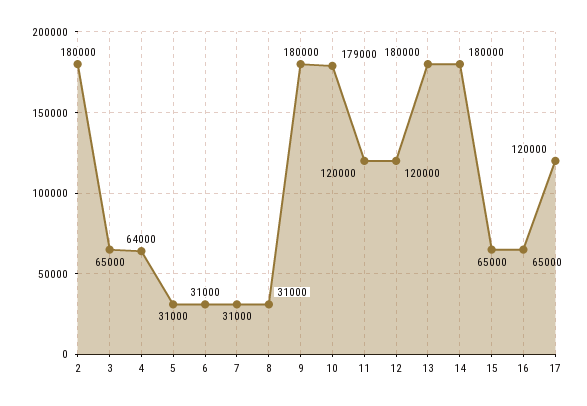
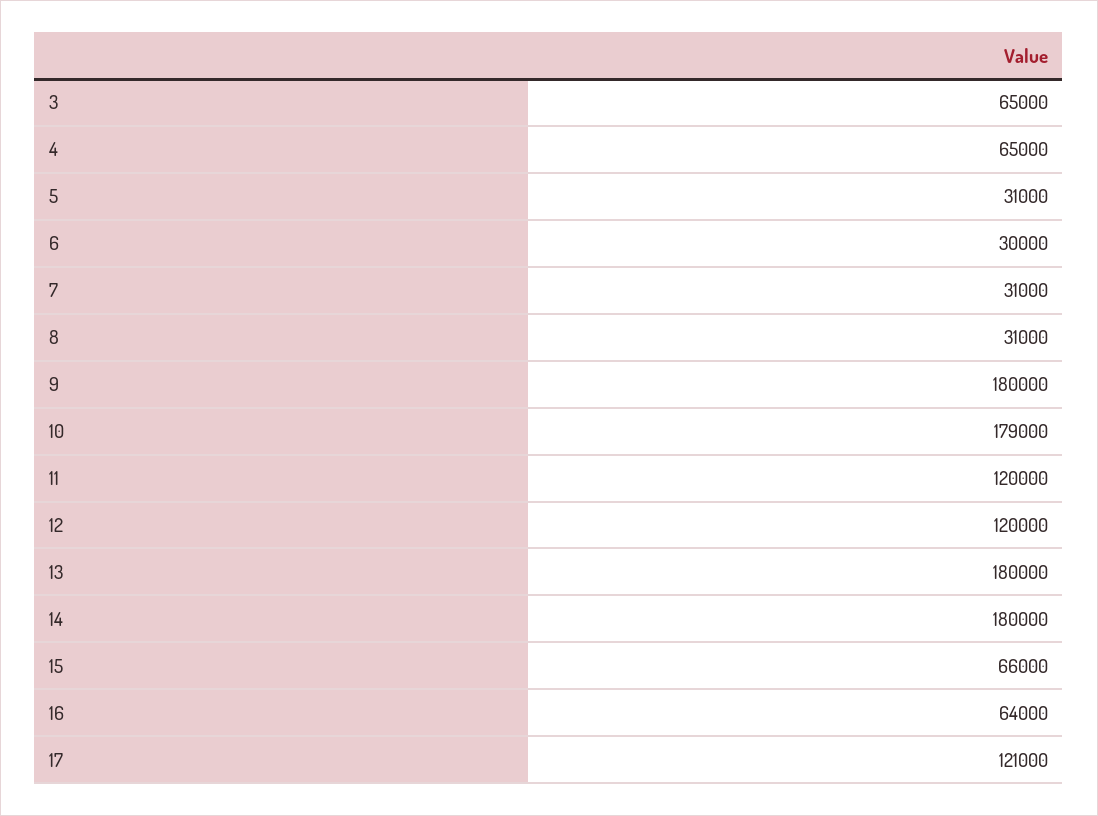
  {
-   "2": 180000,
    "3": 65000,
-   "4": 64000,
+   "4": 65000,
    "5": 31000,
-   "6": 31000,
+   "6": 30000,
    "7": 31000,
    "8": 31000,
    "9": 180000,
    "10": 179000,
    "11": 120000,
    "12": 120000,
    "13": 180000,
    "14": 180000,
-   "15": 65000,
+   "15": 66000,
-   "16": 65000,
+   "16": 64000,
-   "17": 120000
+   "17": 121000
  }

